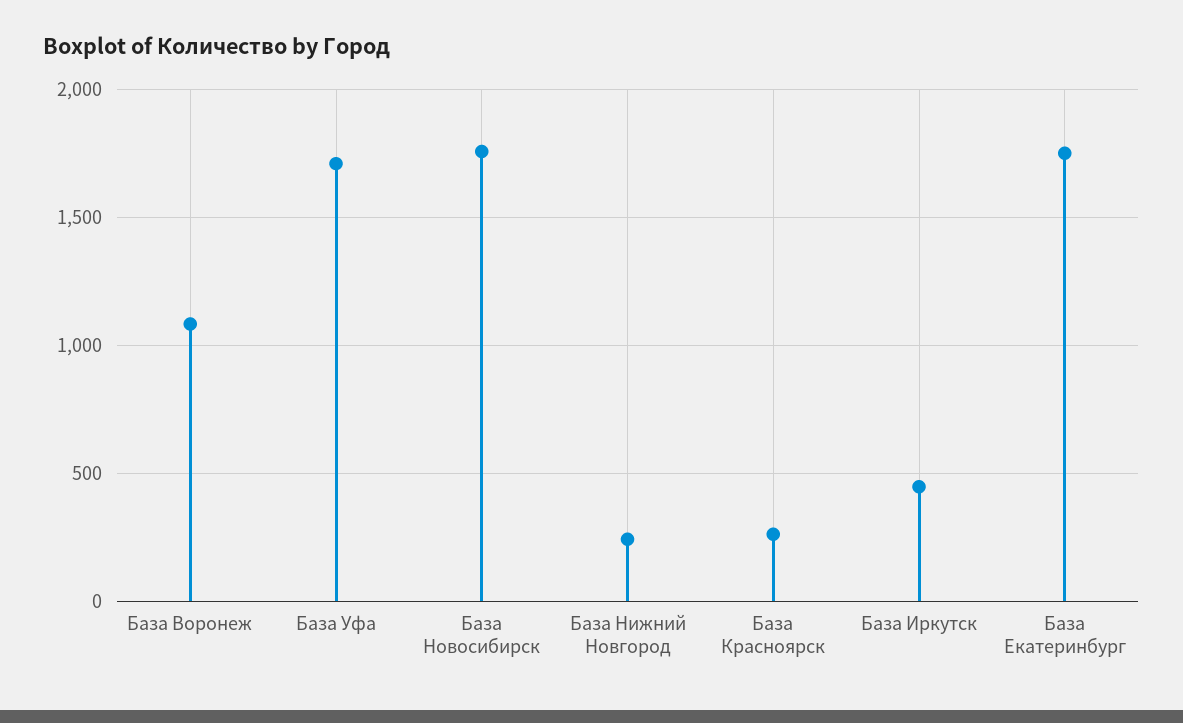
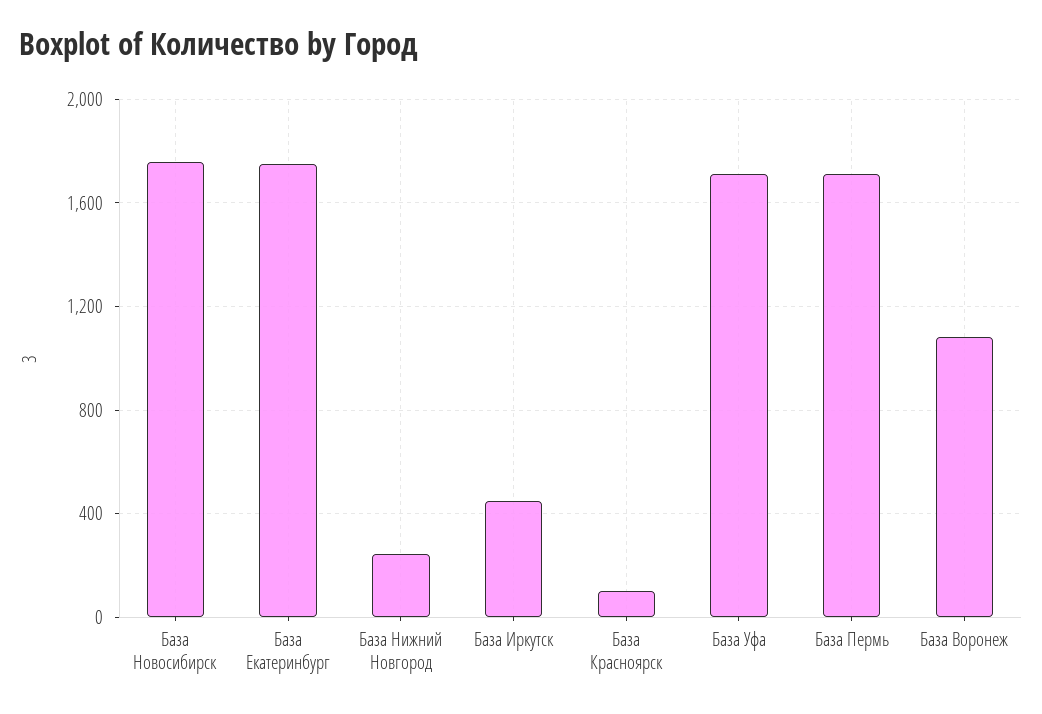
  {
    "База Воронеж": 1100,
    "База Уфа": 1700,
    "База Новосибирск": 1750,
    "База Нижний Новгород": 250,
-   "База Красноярск": 250,
+   "База Красноярск": 100,
    "База Иркутск": 450,
-   "База Екатеринбург": 1750
+   "База Екатеринбург": 1750,
+   "База Пермь": 1700
  }

